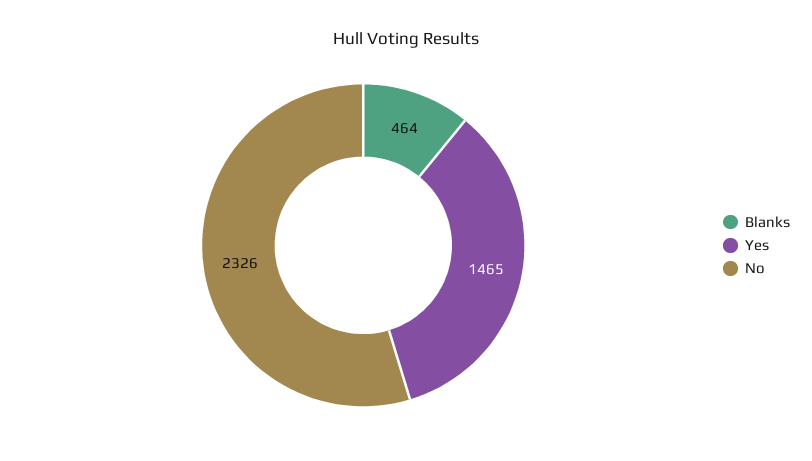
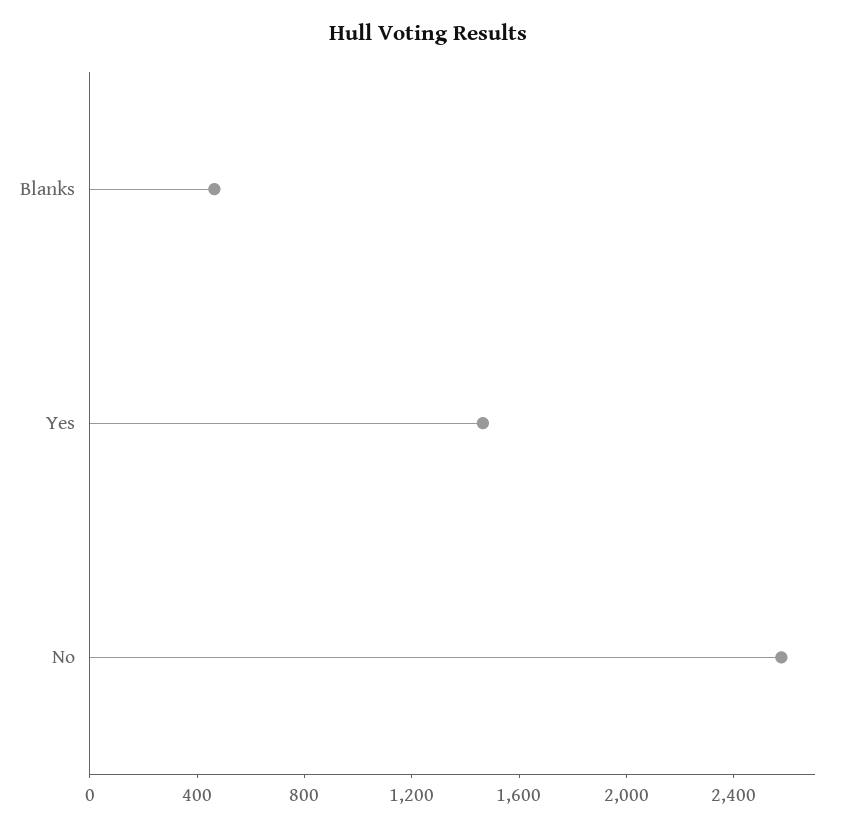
  {
    "Blanks": 464,
    "Yes": 1465,
-   "No": 2326
+   "No": 2600
  }

